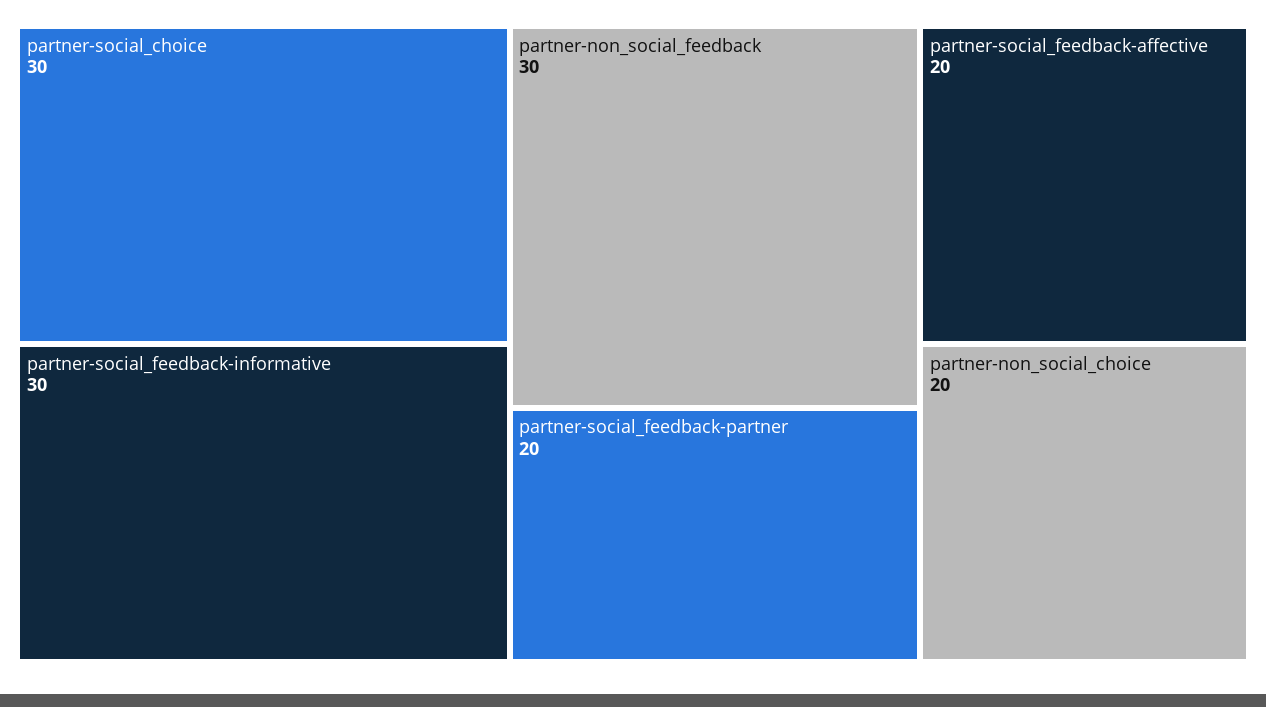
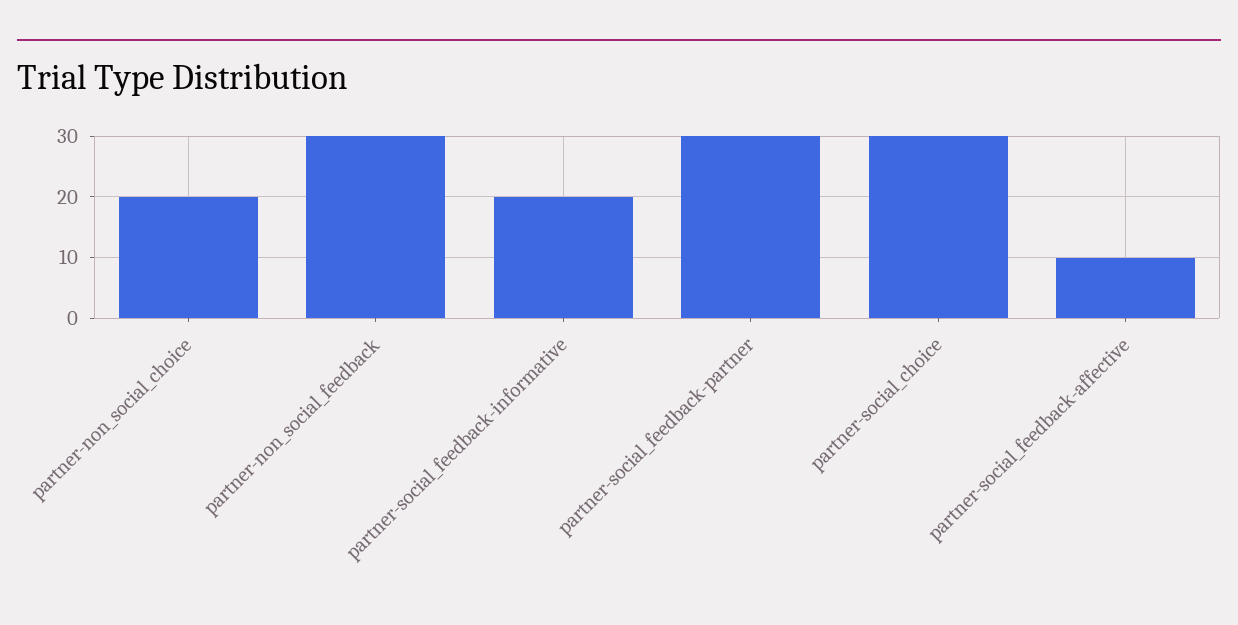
  {
    "partner-social_choice": 30,
-   "partner-social_feedback-informative": 30,
+   "partner-social_feedback-informative": 20,
    "partner-non_social_feedback": 30,
-   "partner-social_feedback-partner": 20,
+   "partner-social_feedback-partner": 30,
-   "partner-social_feedback-affective": 20,
+   "partner-social_feedback-affective": 10,
    "partner-non_social_choice": 20
  }

